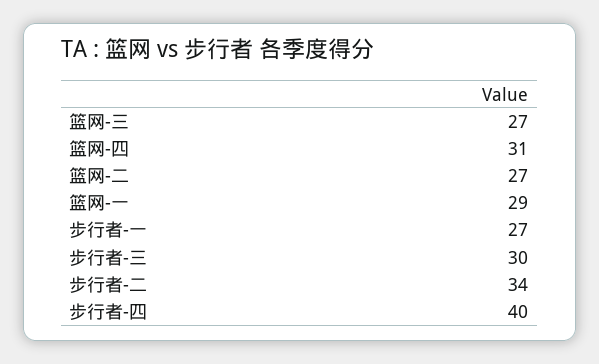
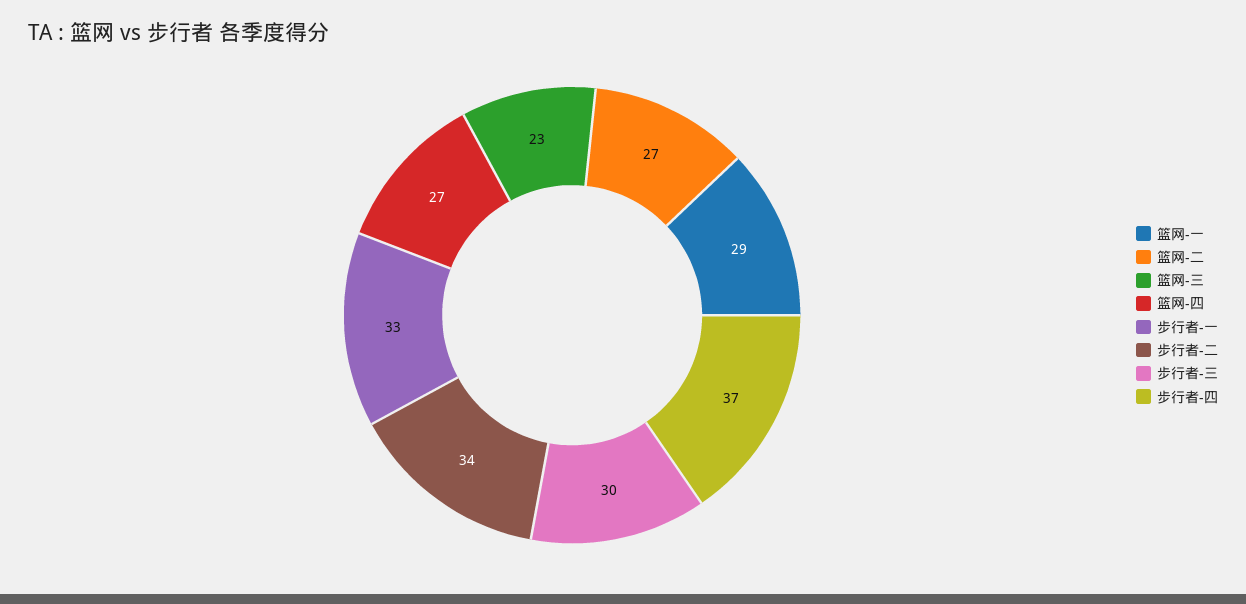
  {
-   "篮网-三": 27,
+   "篮网-三": 23,
-   "篮网-四": 31,
+   "篮网-四": 27,
    "篮网-二": 27,
    "篮网-一": 29,
-   "步行者-一": 27,
+   "步行者-一": 33,
    "步行者-三": 30,
    "步行者-二": 34,
-   "步行者-四": 40
+   "步行者-四": 37
  }

